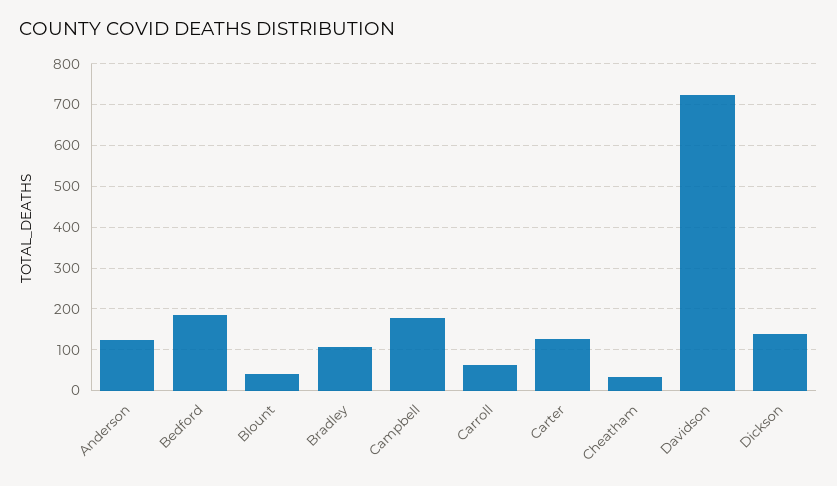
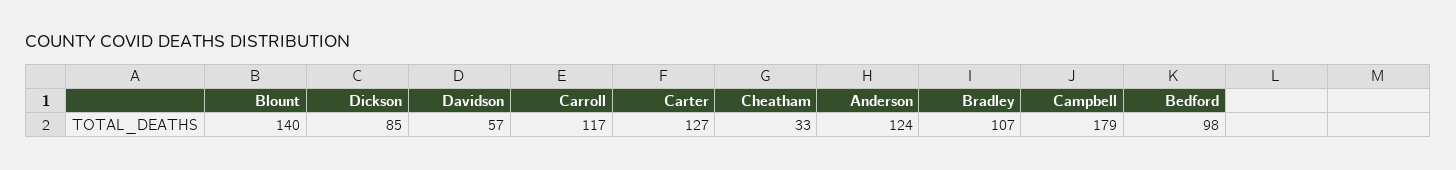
  {
    "Anderson": 124,
-   "Bedford": 180,
+   "Bedford": 98,
-   "Blount": 40,
+   "Blount": 140,
    "Bradley": 107,
    "Campbell": 179,
-   "Carroll": 60,
+   "Carroll": 117,
    "Carter": 127,
    "Cheatham": 33,
-   "Davidson": 720,
+   "Davidson": 57,
-   "Dickson": 140
+   "Dickson": 85
  }

